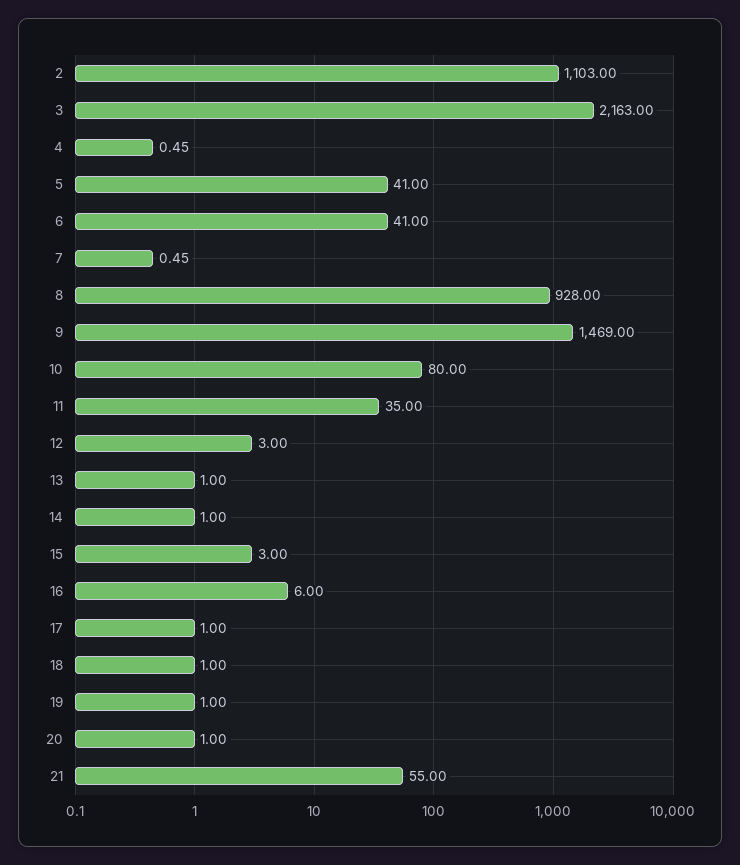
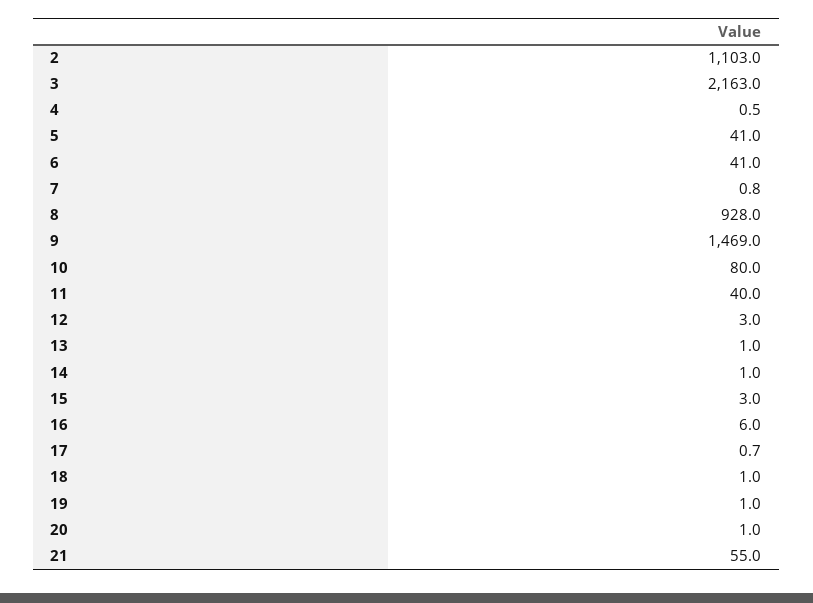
  {
    "2": 1103,
    "3": 2163,
    "4": 0.45,
    "5": 41,
    "6": 41,
-   "7": 0.45,
+   "7": 0.8,
    "8": 928,
    "9": 1469,
    "10": 80,
-   "11": 35,
+   "11": 40,
    "12": 3,
    "13": 1,
    "14": 1,
    "15": 3,
    "16": 6,
-   "17": 1,
+   "17": 0.7,
    "18": 1,
    "19": 1,
    "20": 1,
    "21": 55
  }

